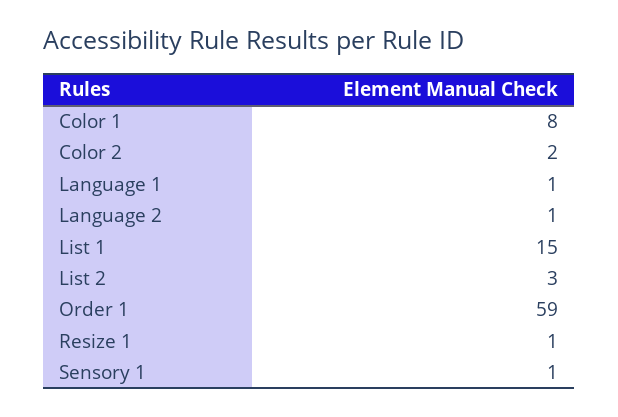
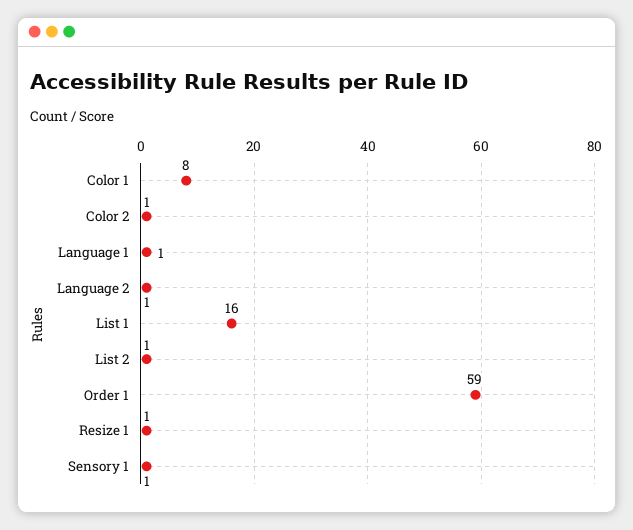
  {
    "Color 1": 8,
-   "Color 2": 2,
+   "Color 2": 1,
    "Language 1": 1,
    "Language 2": 1,
-   "List 1": 15,
+   "List 1": 16,
-   "List 2": 3,
+   "List 2": 1,
    "Order 1": 59,
    "Resize 1": 1,
    "Sensory 1": 1
  }

